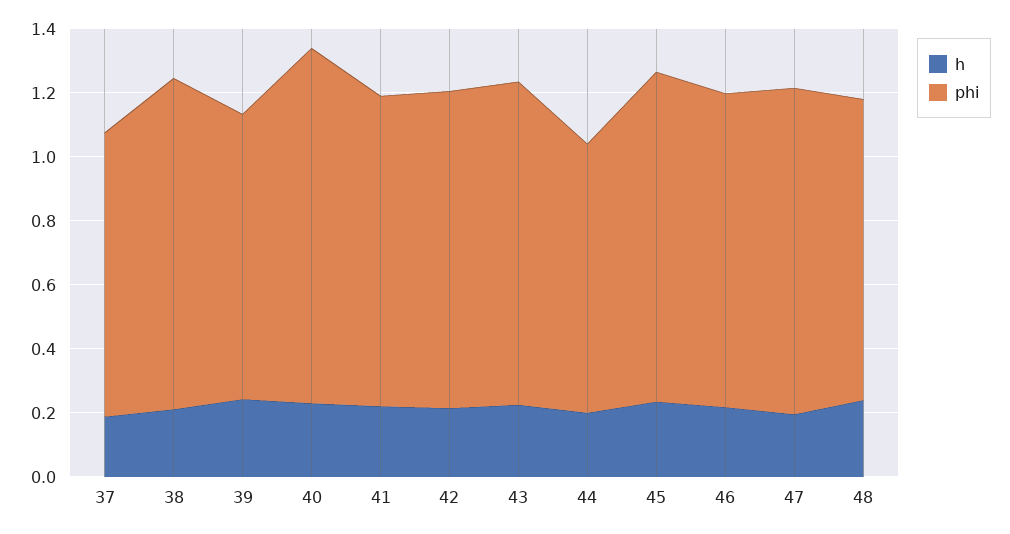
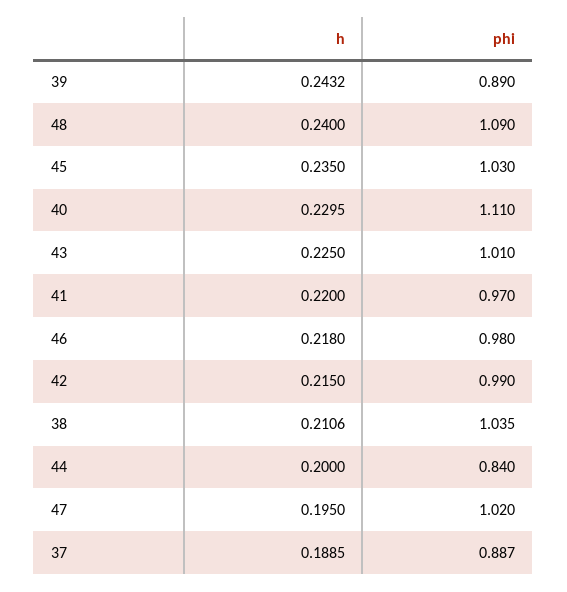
  {
    "h": {
      "37": 0.1885,
      "38": 0.2106,
      "39": 0.2432,
      "40": 0.2295,
      "41": 0.22,
      "42": 0.215,
      "43": 0.225,
      "44": 0.2,
      "45": 0.235,
      "46": 0.218,
      "47": 0.195,
      "48": 0.24
    },
    "phi": {
      "37": 0.887,
      "38": 1.035,
      "39": 0.89,
      "40": 1.11,
      "41": 0.97,
      "42": 0.99,
      "43": 1.01,
      "44": 0.84,
      "45": 1.03,
      "46": 0.98,
      "47": 1.02,
-     "48": 0.95
+     "48": 1.09
    }
  }

